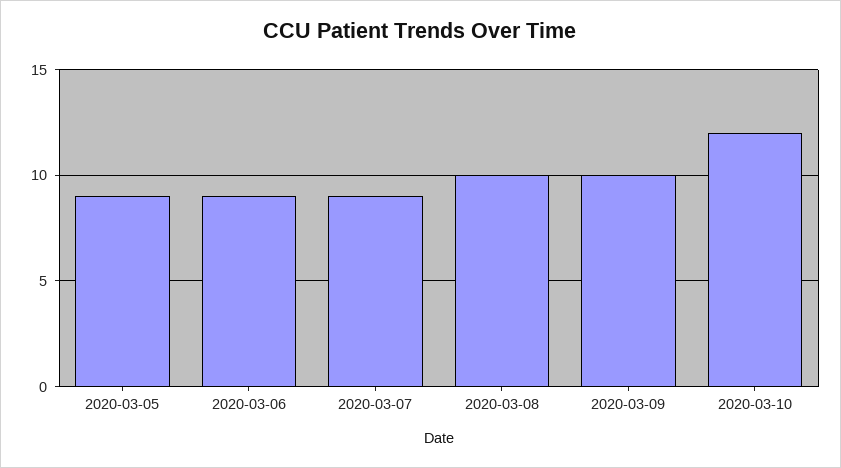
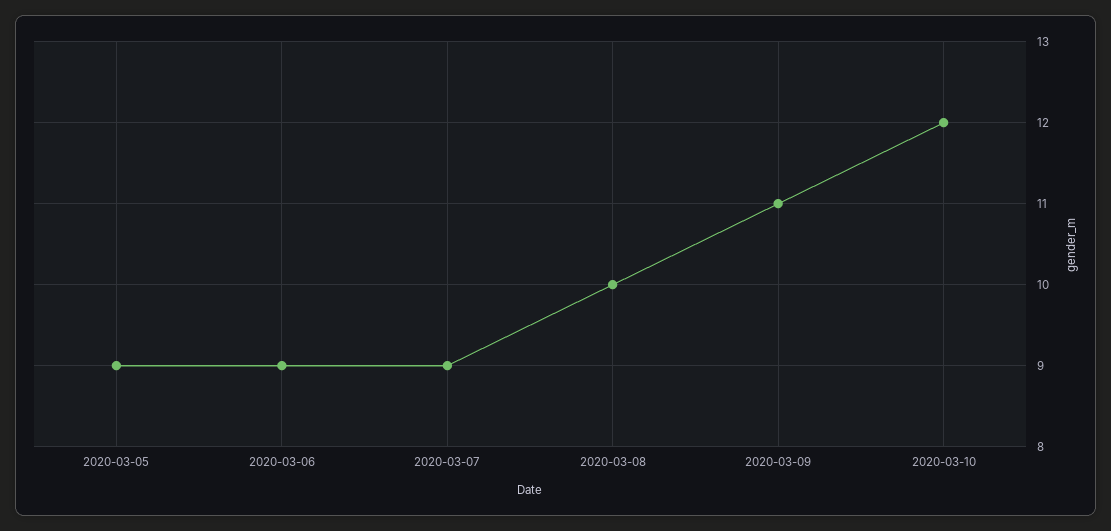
  {
    "2020-03-05": 9,
    "2020-03-06": 9,
    "2020-03-07": 9,
    "2020-03-08": 10,
-   "2020-03-09": 10,
+   "2020-03-09": 11,
    "2020-03-10": 12
  }

